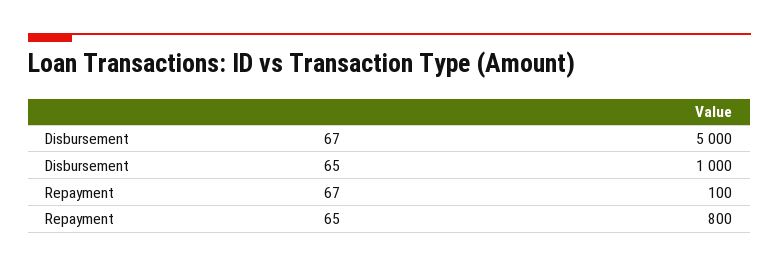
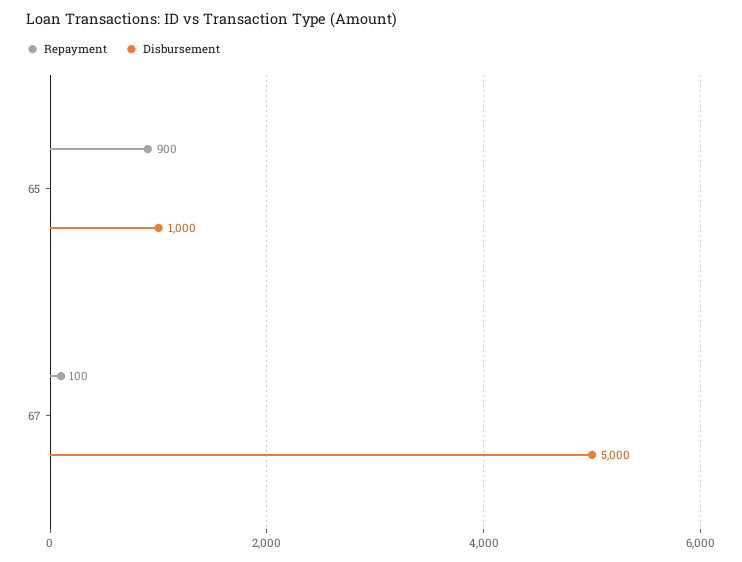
  {
    "Disbursement": {
      "67": 5000,
      "65": 1000
    },
    "Repayment": {
      "67": 100,
-     "65": 800
+     "65": 900
    }
  }

